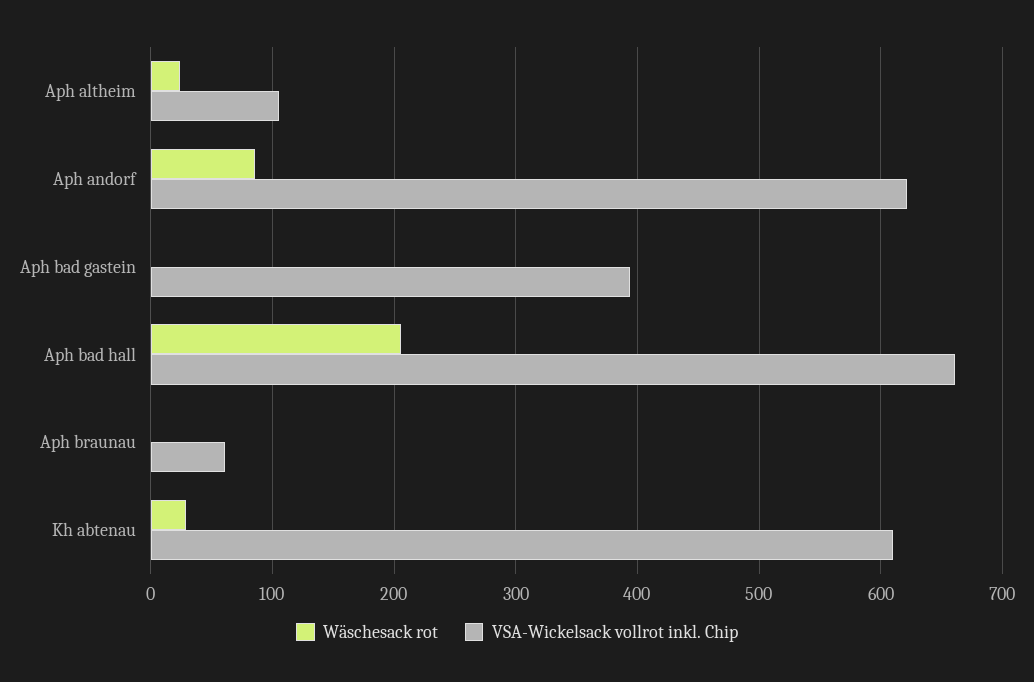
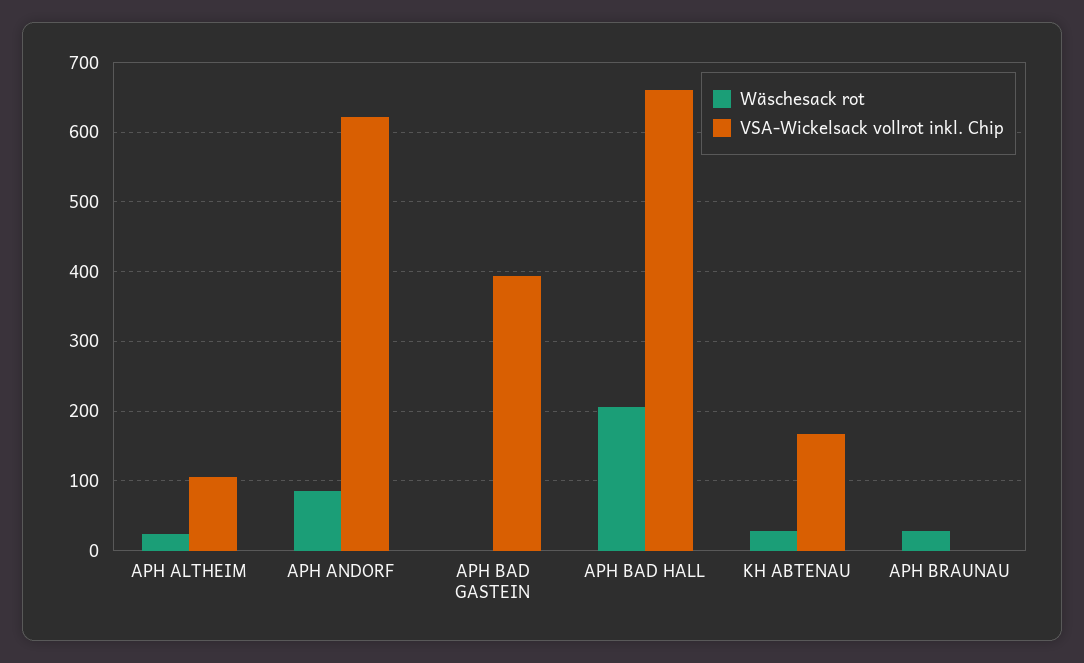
  {
    "Wäschesack rot": {
      "Aph altheim": 20,
      "Aph andorf": 90,
      "Aph bad gastein": 0,
      "Aph bad hall": 210,
-     "Aph braunau": 0,
+     "Aph braunau": 30,
      "Kh abtenau": 30
    },
    "VSA-Wickelsack vollrot inkl. Chip": {
      "Aph altheim": 110,
      "Aph andorf": 620,
      "Aph bad gastein": 390,
      "Aph bad hall": 660,
-     "Aph braunau": 60,
+     "Aph braunau": 0,
-     "Kh abtenau": 610
+     "Kh abtenau": 170
    }
  }

